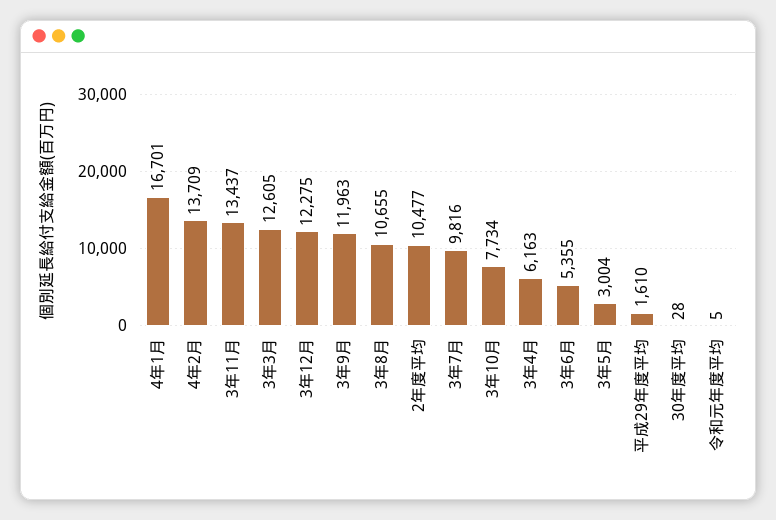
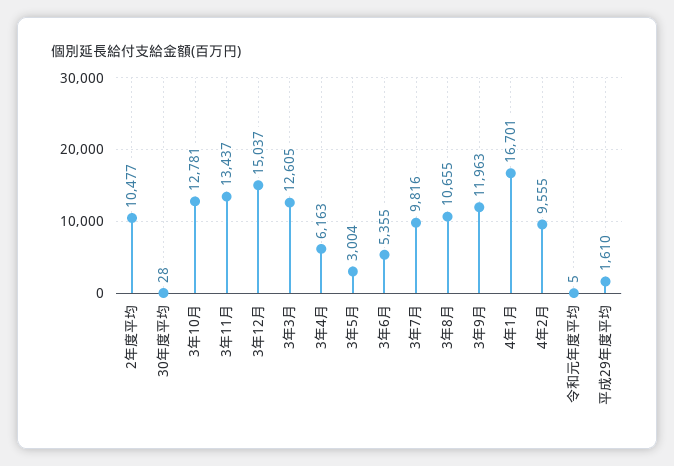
  {
    "4年1月": 16701,
-   "4年2月": 13709,
+   "4年2月": 9555,
    "3年11月": 13437,
    "3年3月": 12605,
-   "3年12月": 12275,
+   "3年12月": 15037,
    "3年9月": 11963,
    "3年8月": 10655,
    "2年度平均": 10477,
    "3年7月": 9816,
-   "3年10月": 7734,
+   "3年10月": 12781,
    "3年4月": 6163,
    "3年6月": 5355,
    "3年5月": 3004,
    "平成29年度平均": 1610,
    "30年度平均": 28,
    "令和元年度平均": 5
  }

